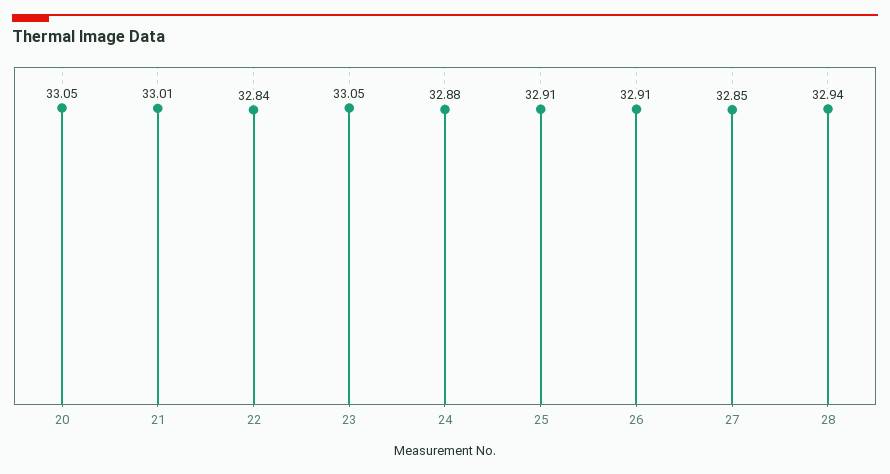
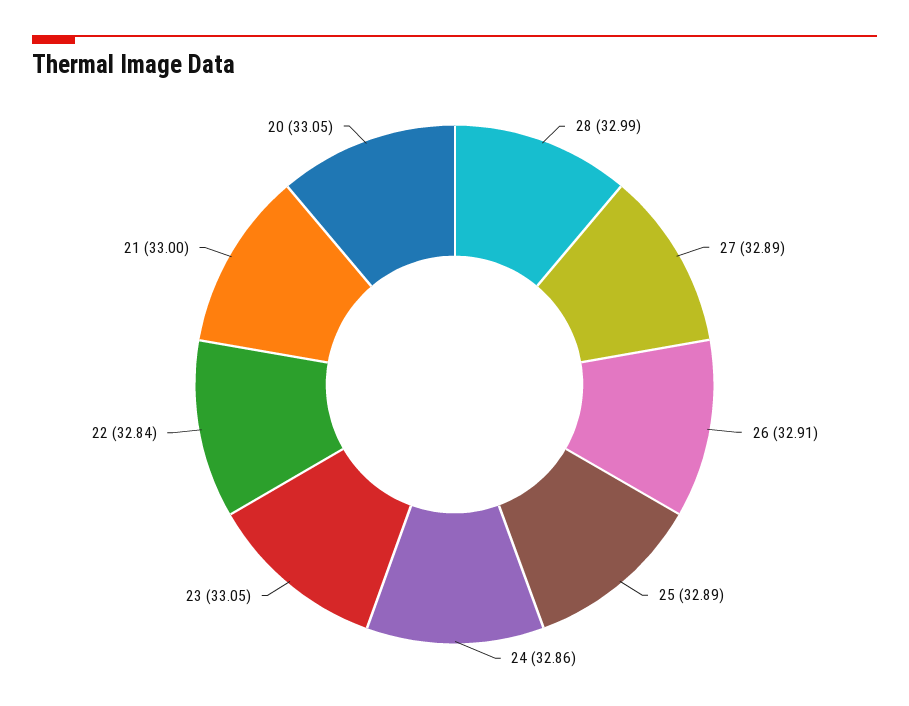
  {
    "20": 33.05,
-   "21": 33.01,
+   "21": 33,
    "22": 32.84,
    "23": 33.05,
-   "24": 32.88,
+   "24": 32.86,
-   "25": 32.91,
+   "25": 32.89,
    "26": 32.91,
-   "27": 32.85,
+   "27": 32.89,
-   "28": 32.94
+   "28": 32.99
  }

